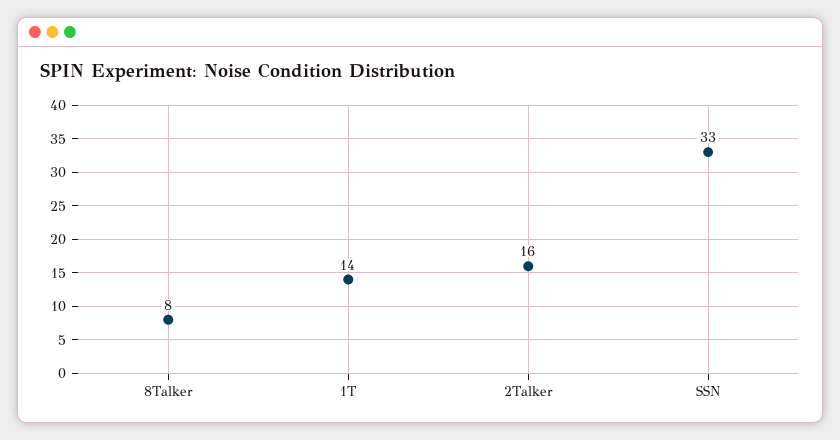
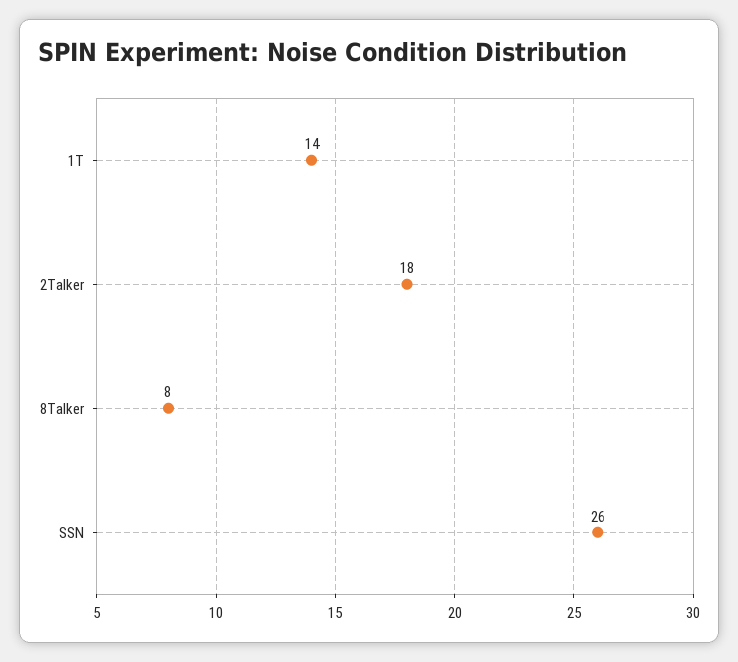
  {
    "8Talker": 8,
    "1T": 14,
-   "2Talker": 16,
+   "2Talker": 18,
-   "SSN": 33
+   "SSN": 26
  }

